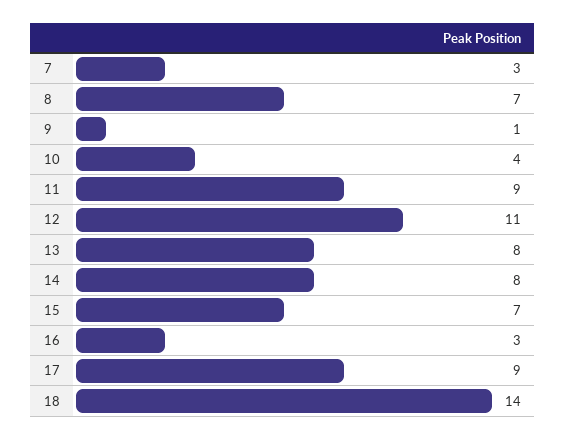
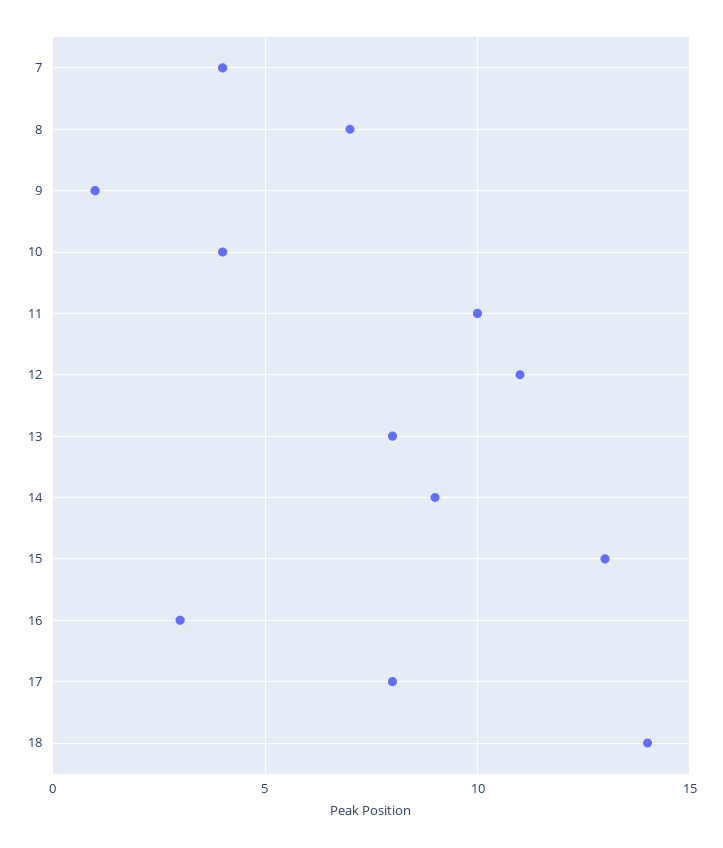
  {
-   "7": 3,
+   "7": 4,
    "8": 7,
    "9": 1,
    "10": 4,
-   "11": 9,
+   "11": 10,
    "12": 11,
    "13": 8,
-   "14": 8,
+   "14": 9,
-   "15": 7,
+   "15": 13,
    "16": 3,
-   "17": 9,
+   "17": 8,
    "18": 14
  }

